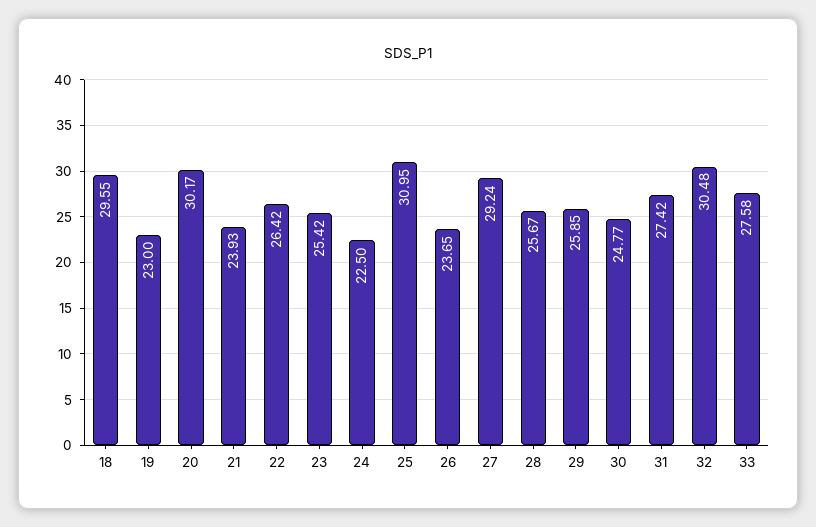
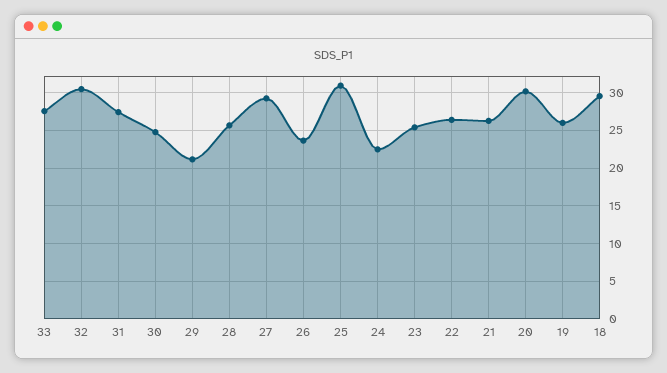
  {
    "18": 29.55,
-   "19": 23,
+   "19": 26,
    "20": 30.17,
-   "21": 23.93,
+   "21": 26,
    "22": 26.42,
    "23": 25.42,
    "24": 22.5,
    "25": 30.95,
    "26": 23.65,
    "27": 29.24,
    "28": 25.67,
-   "29": 25.85,
+   "29": 21,
    "30": 24.77,
    "31": 27.42,
    "32": 30.48,
    "33": 27.58
  }

